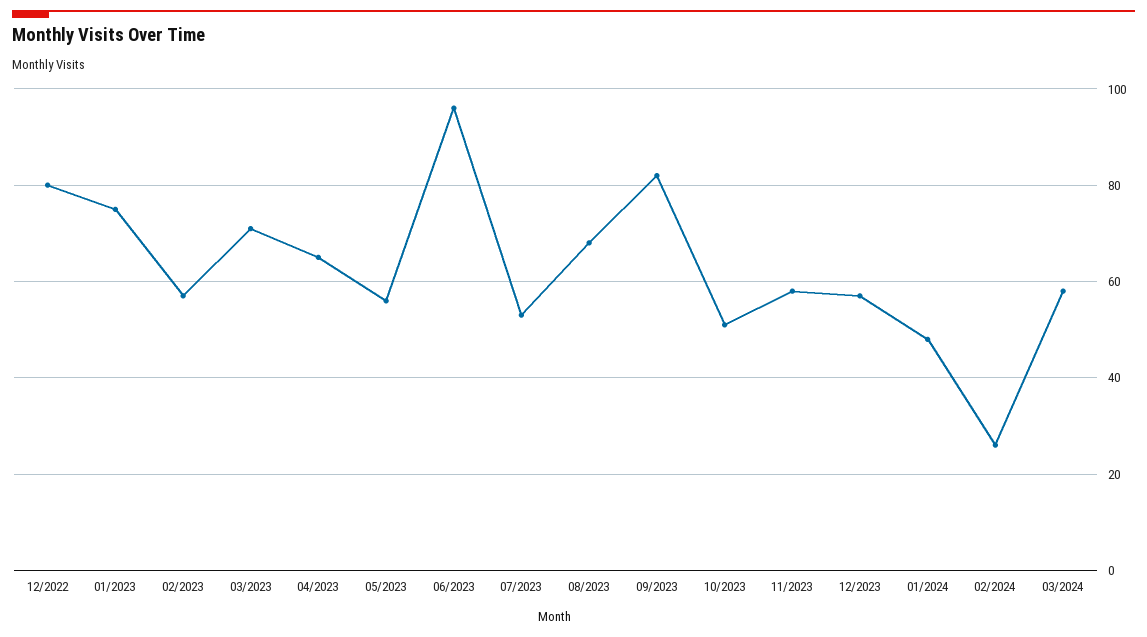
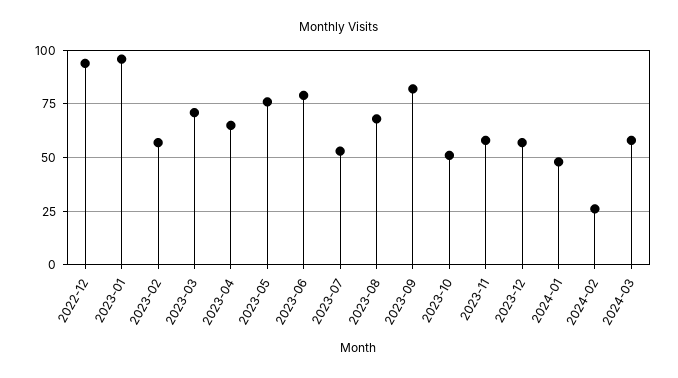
  {
-   "12/2022": 80,
+   "12/2022": 95,
-   "01/2023": 75,
+   "01/2023": 95,
    "02/2023": 55,
    "03/2023": 70,
    "04/2023": 65,
-   "05/2023": 55,
+   "05/2023": 75,
-   "06/2023": 95,
+   "06/2023": 80,
    "07/2023": 55,
    "08/2023": 70,
    "09/2023": 80,
    "10/2023": 50,
    "11/2023": 60,
    "12/2023": 55,
    "01/2024": 50,
    "02/2024": 25,
    "03/2024": 60
  }

